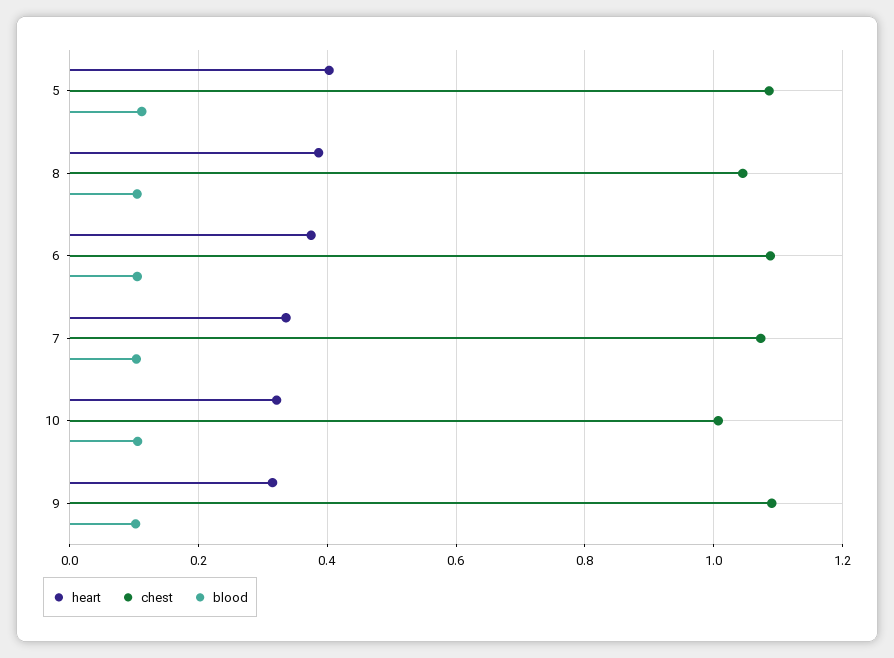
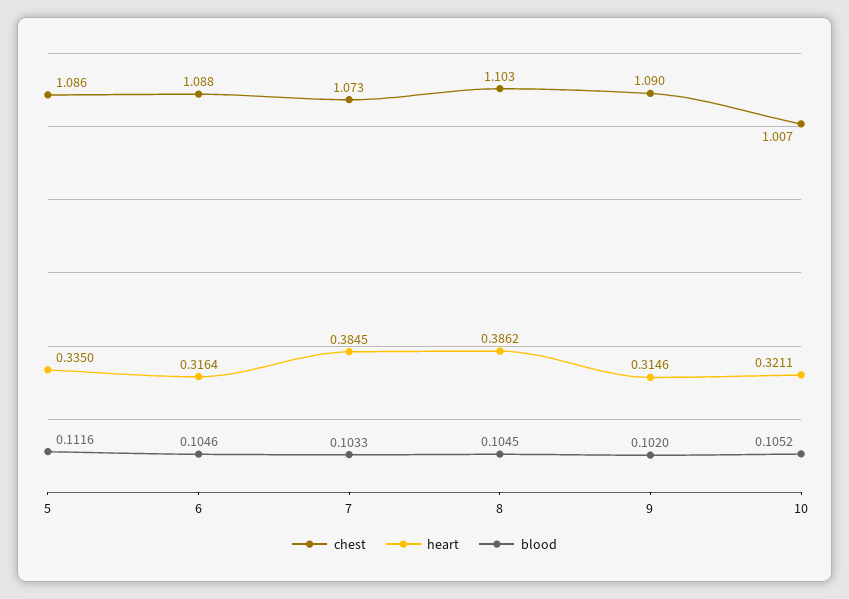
  {
    "heart": {
-     "5": 0.4,
+     "5": 0.335,
      "8": 0.3862,
-     "6": 0.38,
+     "6": 0.3164,
-     "7": 0.34,
+     "7": 0.3845,
      "10": 0.3211,
      "9": 0.3146
    },
    "chest": {
      "5": 1.086,
-     "8": 1.04,
+     "8": 1.103,
      "6": 1.088,
      "7": 1.073,
      "10": 1.007,
      "9": 1.09
    },
    "blood": {
      "5": 0.1116,
      "8": 0.1045,
      "6": 0.1046,
      "7": 0.1033,
      "10": 0.1052,
      "9": 0.102
    }
  }

